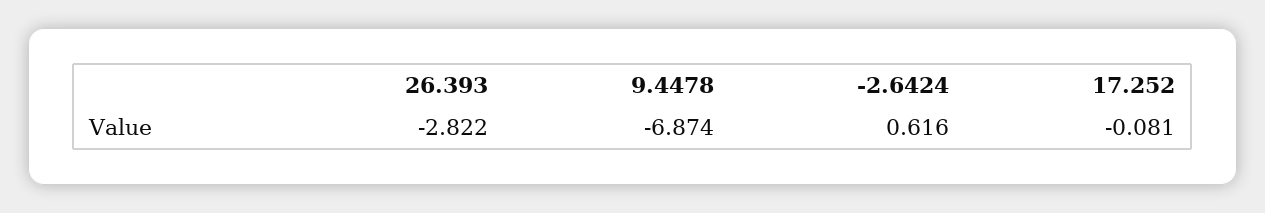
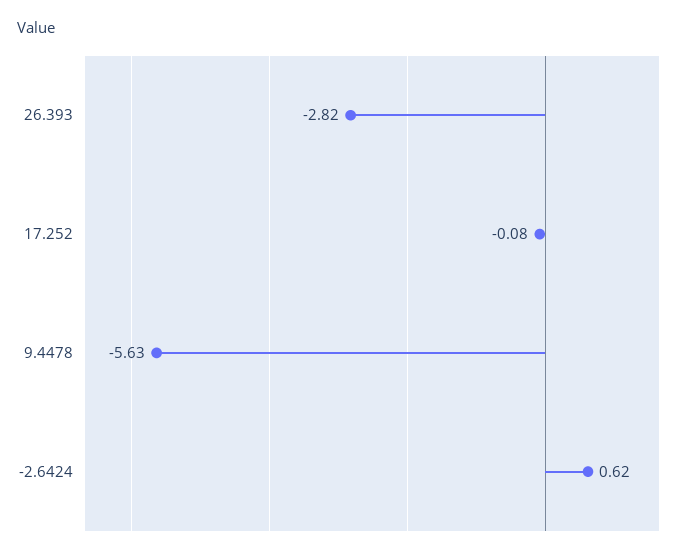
  {
    "26.393": -2.822,
-   "9.4478": -6.874,
+   "9.4478": -5.63,
    "-2.6424": 0.616,
    "17.252": -0.081
  }

